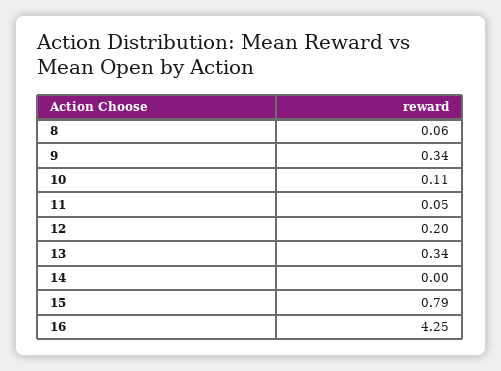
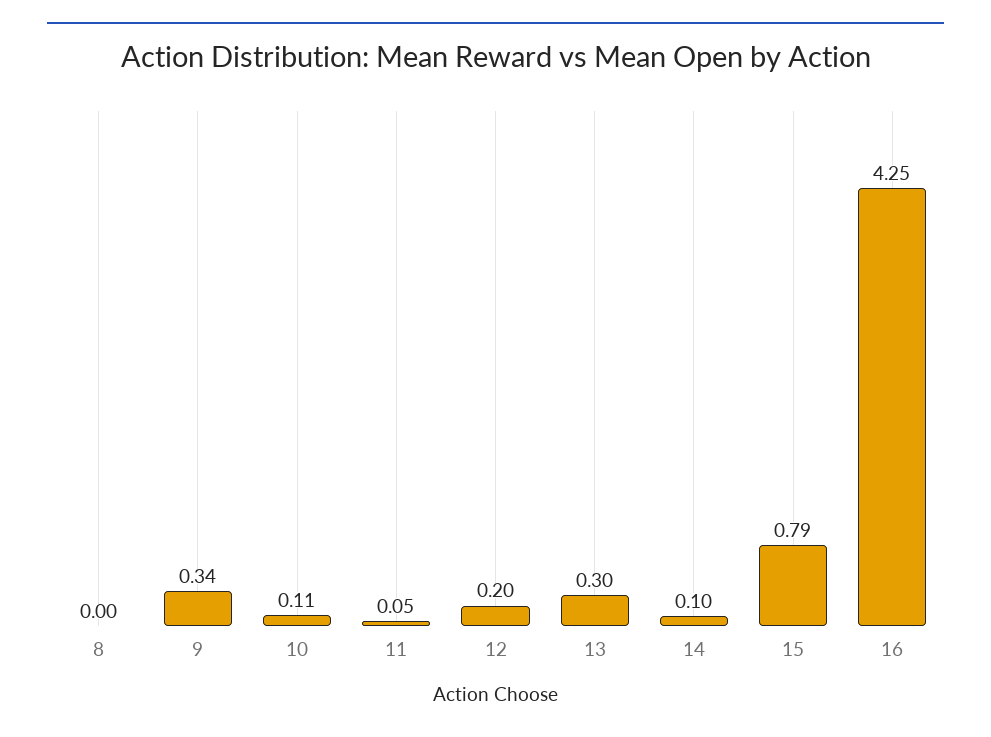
  {
-   "8": 0.06,
+   "8": 0,
    "9": 0.34,
    "10": 0.11,
    "11": 0.05,
    "12": 0.2,
-   "13": 0.34,
+   "13": 0.3,
-   "14": 0,
+   "14": 0.1,
    "15": 0.79,
    "16": 4.25
  }

